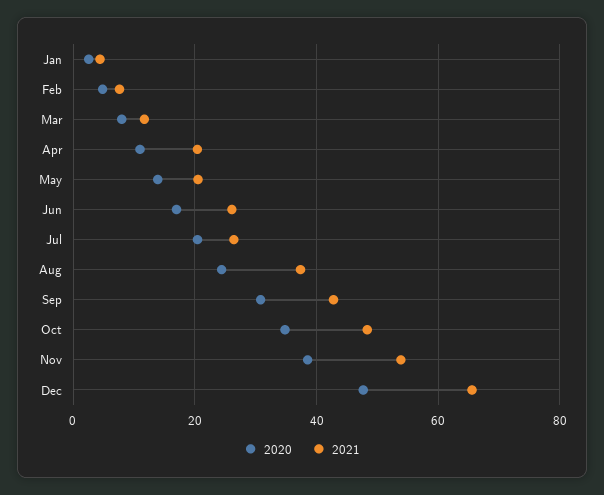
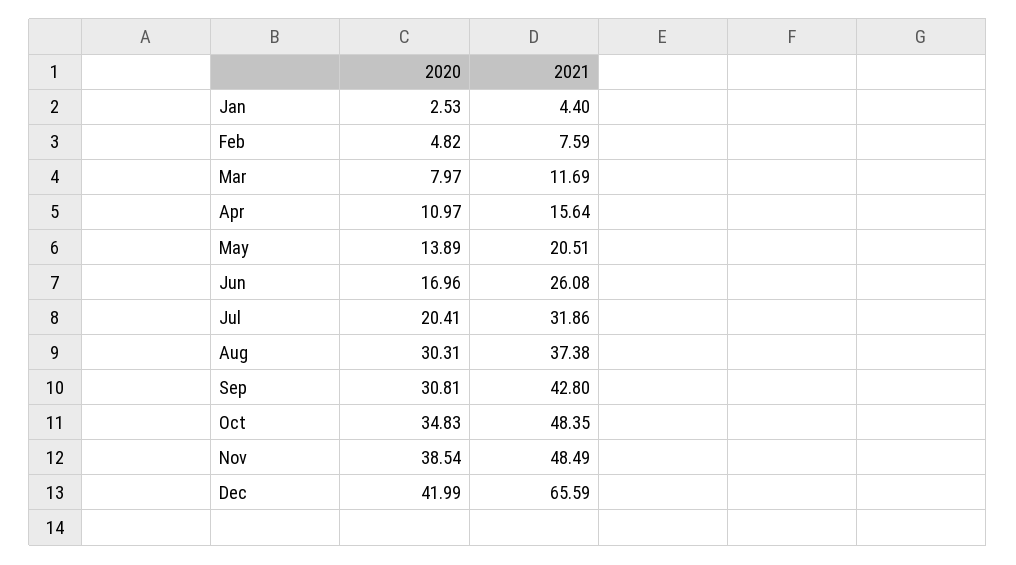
  {
    "2020": {
      "Jan": 2.53,
      "Feb": 4.82,
      "Mar": 7.97,
      "Apr": 10.97,
      "May": 13.89,
      "Jun": 16.96,
      "Jul": 20.41,
-     "Aug": 24,
+     "Aug": 30.31,
      "Sep": 30.81,
      "Oct": 34.83,
      "Nov": 38.54,
-     "Dec": 48
+     "Dec": 41.99
    },
    "2021": {
      "Jan": 4.4,
      "Feb": 7.59,
      "Mar": 11.69,
-     "Apr": 20,
+     "Apr": 15.64,
      "May": 20.51,
      "Jun": 26.08,
-     "Jul": 26,
+     "Jul": 31.86,
      "Aug": 37.38,
      "Sep": 42.8,
      "Oct": 48.35,
-     "Nov": 54,
+     "Nov": 48.49,
      "Dec": 65.59
    }
  }

